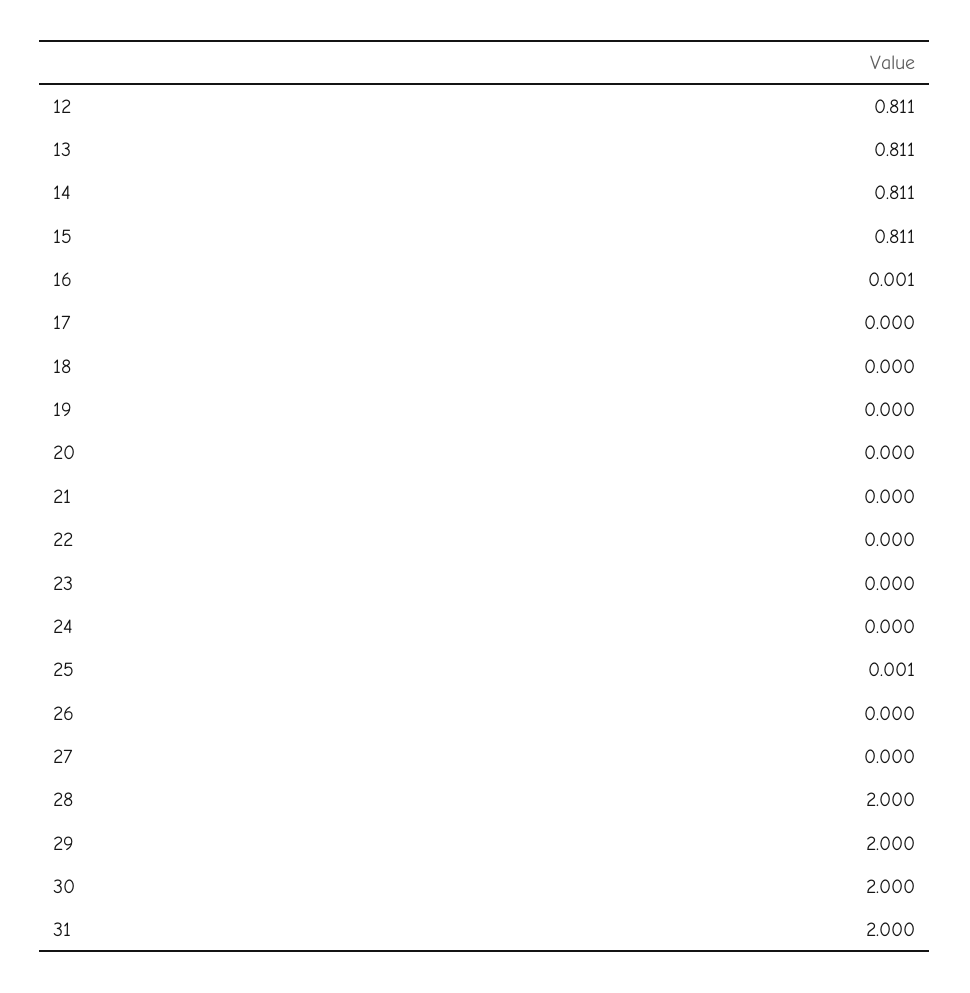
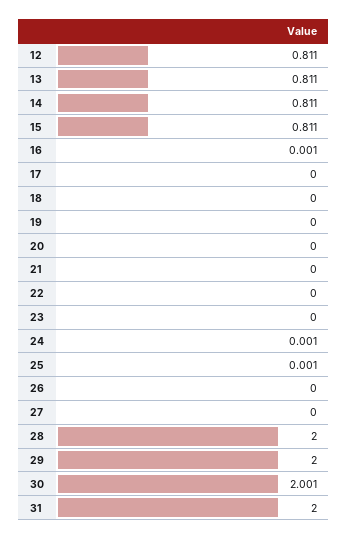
  {
    "12": 0.811,
    "13": 0.811,
    "14": 0.811,
    "15": 0.811,
    "16": 0.001,
    "17": 0,
    "18": 0,
    "19": 0,
    "20": 0,
    "21": 0,
    "22": 0,
    "23": 0,
-   "24": 0,
+   "24": 0.001,
    "25": 0.001,
    "26": 0,
    "27": 0,
    "28": 2,
    "29": 2,
-   "30": 2,
+   "30": 2.001,
    "31": 2
  }

